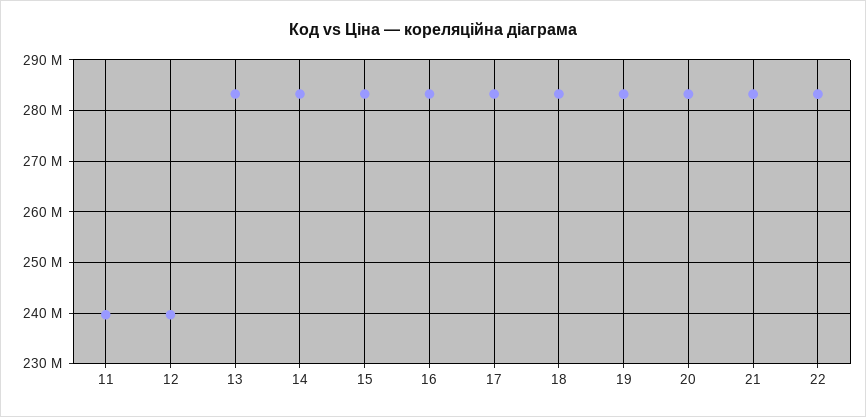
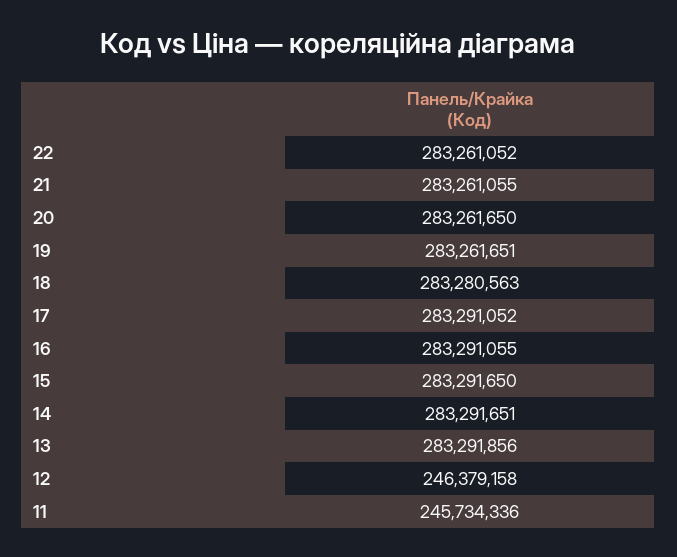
  {
-   "11": 240000000,
+   "11": 245734336,
-   "12": 240000000,
+   "12": 246379158,
    "13": 283291856,
    "14": 283291651,
    "15": 283291650,
    "16": 283291055,
    "17": 283291052,
    "18": 283280563,
    "19": 283261651,
    "20": 283261650,
    "21": 283261055,
    "22": 283261052
  }

